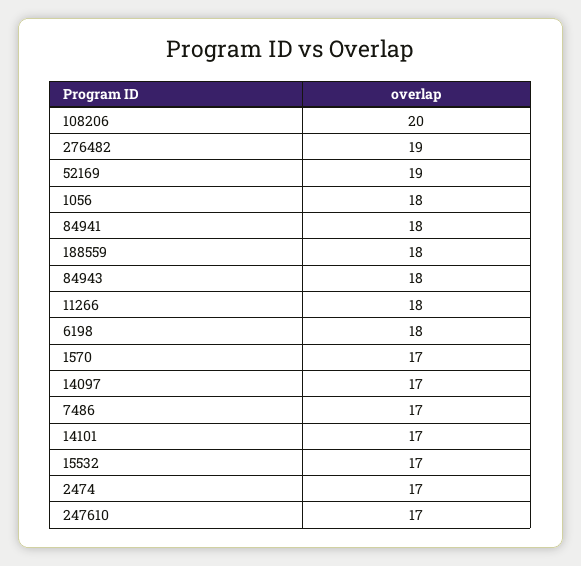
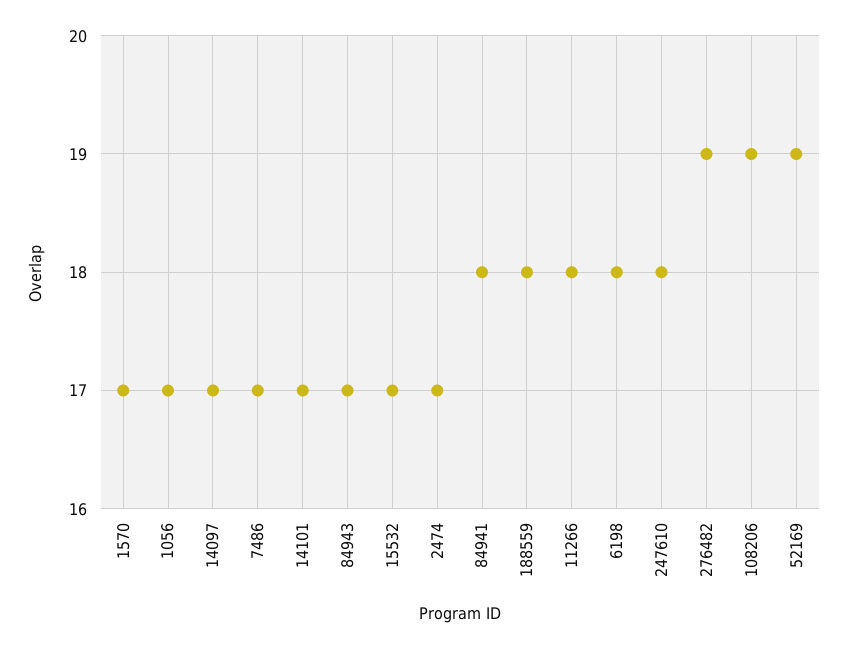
  {
-   "108206": 20,
+   "108206": 19,
    "276482": 19,
    "52169": 19,
-   "1056": 18,
+   "1056": 17,
    "84941": 18,
    "188559": 18,
-   "84943": 18,
+   "84943": 17,
    "11266": 18,
    "6198": 18,
    "1570": 17,
    "14097": 17,
    "7486": 17,
    "14101": 17,
    "15532": 17,
    "2474": 17,
-   "247610": 17
+   "247610": 18
  }

